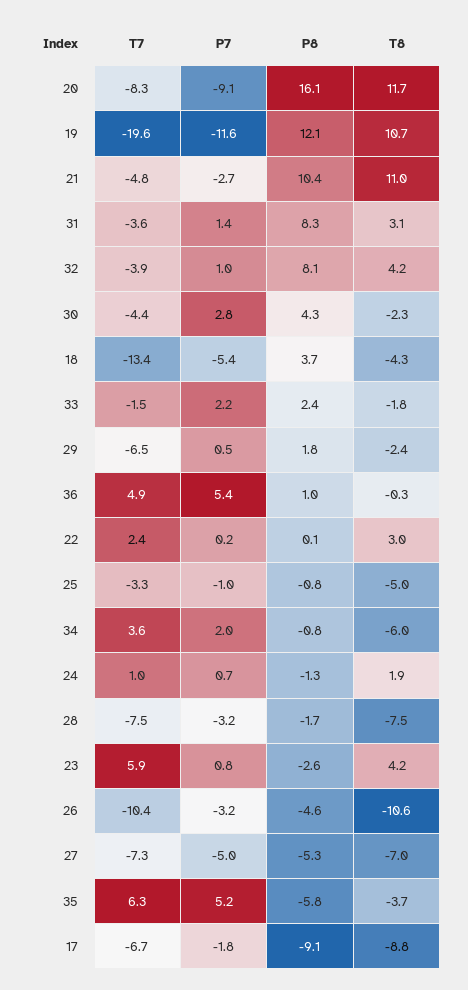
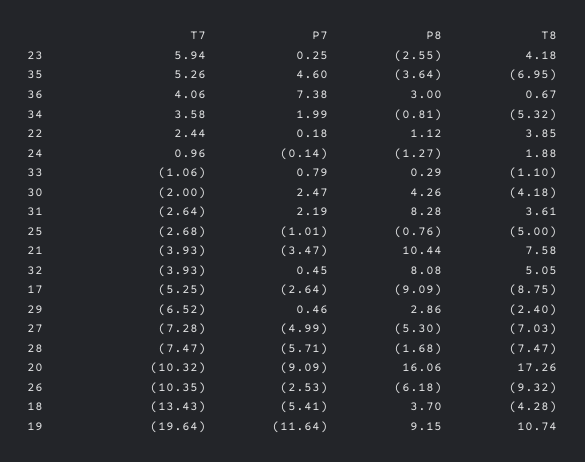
  {
    "T7": {
-     "20": -8.3,
+     "20": -10.32,
      "19": -19.64,
-     "21": -4.8,
+     "21": -3.93,
-     "31": -3.6,
+     "31": -2.64,
      "32": -3.93,
-     "30": -4.4,
+     "30": -2,
      "18": -13.43,
-     "33": -1.5,
+     "33": -1.06,
      "29": -6.52,
-     "36": 4.9,
+     "36": 4.06,
      "22": 2.44,
-     "25": -3.3,
+     "25": -2.68,
      "34": 3.58,
      "24": 0.96,
      "28": -7.47,
      "23": 5.94,
      "26": -10.35,
      "27": -7.28,
-     "35": 6.3,
+     "35": 5.26,
-     "17": -6.7
+     "17": -5.25
    },
    "P7": {
      "20": -9.09,
      "19": -11.64,
-     "21": -2.7,
+     "21": -3.47,
-     "31": 1.4,
+     "31": 2.19,
-     "32": 1,
+     "32": 0.45,
-     "30": 2.8,
+     "30": 2.47,
      "18": -5.41,
-     "33": 2.2,
+     "33": 0.79,
      "29": 0.46,
-     "36": 5.4,
+     "36": 7.38,
      "22": 0.18,
      "25": -1.01,
      "34": 1.99,
-     "24": 0.7,
+     "24": -0.14,
-     "28": -3.2,
+     "28": -5.71,
-     "23": 0.8,
+     "23": 0.25,
-     "26": -3.2,
+     "26": -2.53,
      "27": -4.99,
-     "35": 5.2,
+     "35": 4.6,
-     "17": -1.8
+     "17": -2.64
    },
    "P8": {
      "20": 16.06,
-     "19": 12.1,
+     "19": 9.15,
      "21": 10.44,
      "31": 8.28,
      "32": 8.08,
      "30": 4.26,
      "18": 3.7,
-     "33": 2.4,
+     "33": 0.29,
-     "29": 1.8,
+     "29": 2.86,
-     "36": 1,
+     "36": 3,
-     "22": 0.1,
+     "22": 1.12,
      "25": -0.76,
      "34": -0.81,
      "24": -1.27,
      "28": -1.68,
      "23": -2.55,
-     "26": -4.6,
+     "26": -6.18,
      "27": -5.3,
-     "35": -5.8,
+     "35": -3.64,
      "17": -9.09
    },
    "T8": {
-     "20": 11.7,
+     "20": 17.26,
      "19": 10.74,
-     "21": 11,
+     "21": 7.58,
-     "31": 3.1,
+     "31": 3.61,
-     "32": 4.2,
+     "32": 5.05,
-     "30": -2.3,
+     "30": -4.18,
      "18": -4.28,
-     "33": -1.8,
+     "33": -1.1,
      "29": -2.4,
-     "36": -0.3,
+     "36": 0.67,
-     "22": 3,
+     "22": 3.85,
      "25": -5,
-     "34": -6,
+     "34": -5.32,
      "24": 1.88,
      "28": -7.47,
      "23": 4.18,
-     "26": -10.6,
+     "26": -9.32,
      "27": -7.03,
-     "35": -3.7,
+     "35": -6.95,
      "17": -8.75
    }
  }

